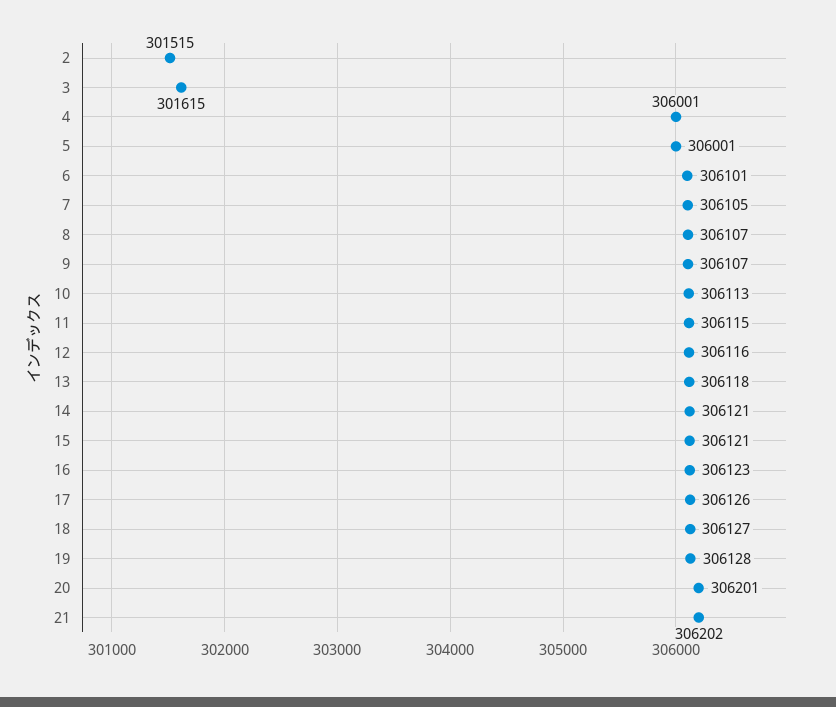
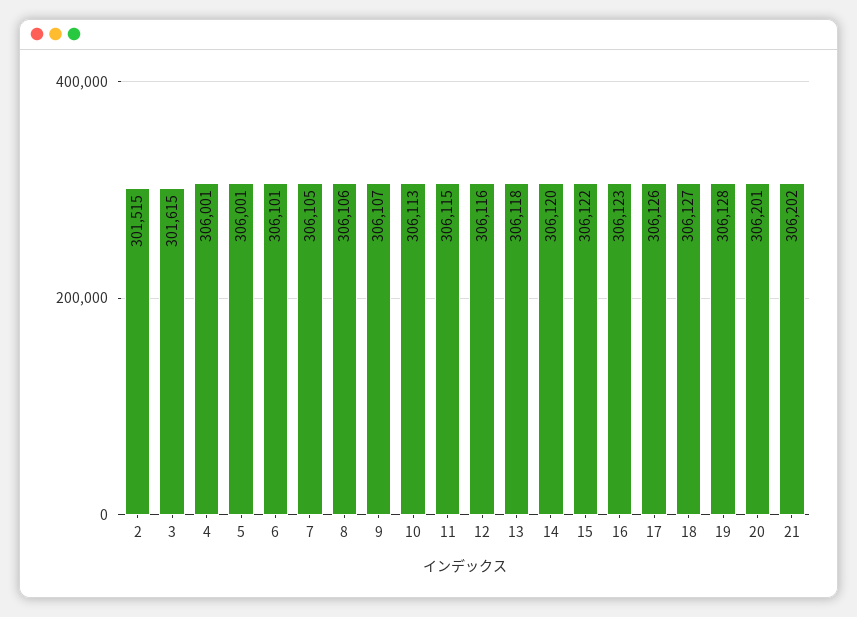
  {
    "2": 301515,
    "3": 301615,
    "4": 306001,
    "5": 306001,
    "6": 306101,
    "7": 306105,
-   "8": 306107,
+   "8": 306106,
    "9": 306107,
    "10": 306113,
    "11": 306115,
    "12": 306116,
    "13": 306118,
-   "14": 306121,
+   "14": 306120,
-   "15": 306121,
+   "15": 306122,
    "16": 306123,
    "17": 306126,
    "18": 306127,
    "19": 306128,
    "20": 306201,
    "21": 306202
  }

